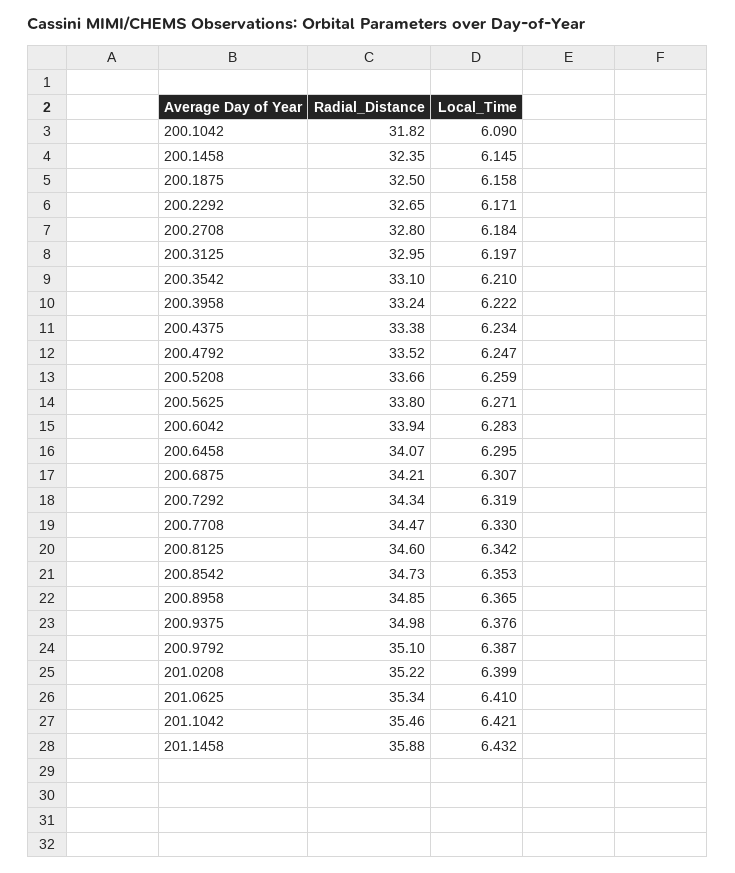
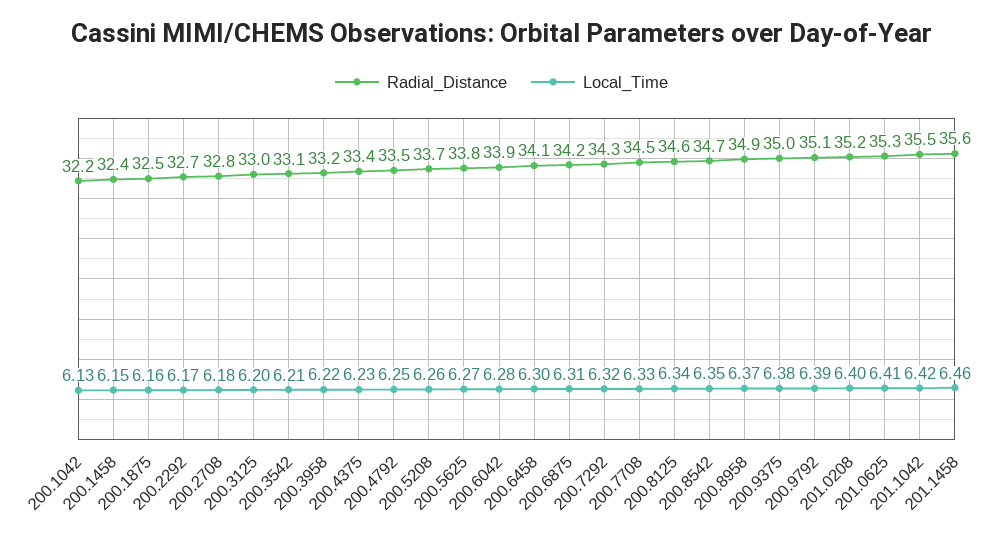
  {
    "Radial_Distance": {
-     "200.1042": 31.82,
+     "200.1042": 32.2,
      "200.1458": 32.35,
      "200.1875": 32.5,
      "200.2292": 32.65,
      "200.2708": 32.8,
      "200.3125": 32.95,
      "200.3542": 33.1,
      "200.3958": 33.24,
      "200.4375": 33.38,
      "200.4792": 33.52,
      "200.5208": 33.66,
      "200.5625": 33.8,
      "200.6042": 33.94,
      "200.6458": 34.07,
      "200.6875": 34.21,
      "200.7292": 34.34,
      "200.7708": 34.47,
      "200.8125": 34.6,
      "200.8542": 34.73,
      "200.8958": 34.85,
      "200.9375": 34.98,
      "200.9792": 35.1,
      "201.0208": 35.22,
      "201.0625": 35.34,
      "201.1042": 35.46,
-     "201.1458": 35.88
+     "201.1458": 35.6
    },
    "Local_Time": {
-     "200.1042": 6.09,
+     "200.1042": 6.13,
      "200.1458": 6.145,
      "200.1875": 6.158,
      "200.2292": 6.171,
      "200.2708": 6.184,
      "200.3125": 6.197,
      "200.3542": 6.21,
      "200.3958": 6.222,
      "200.4375": 6.234,
      "200.4792": 6.247,
      "200.5208": 6.259,
      "200.5625": 6.271,
      "200.6042": 6.283,
      "200.6458": 6.295,
      "200.6875": 6.307,
      "200.7292": 6.319,
      "200.7708": 6.33,
      "200.8125": 6.342,
      "200.8542": 6.353,
      "200.8958": 6.365,
      "200.9375": 6.376,
      "200.9792": 6.387,
      "201.0208": 6.399,
      "201.0625": 6.41,
      "201.1042": 6.421,
-     "201.1458": 6.432
+     "201.1458": 6.46
    }
  }

